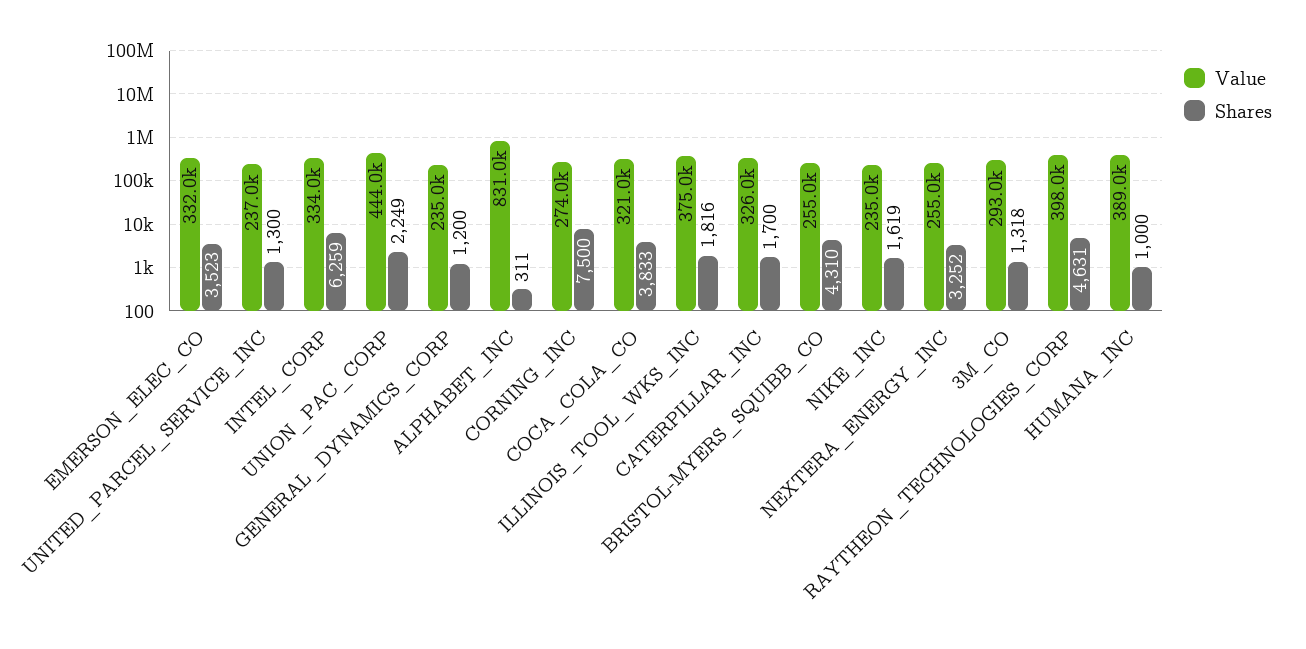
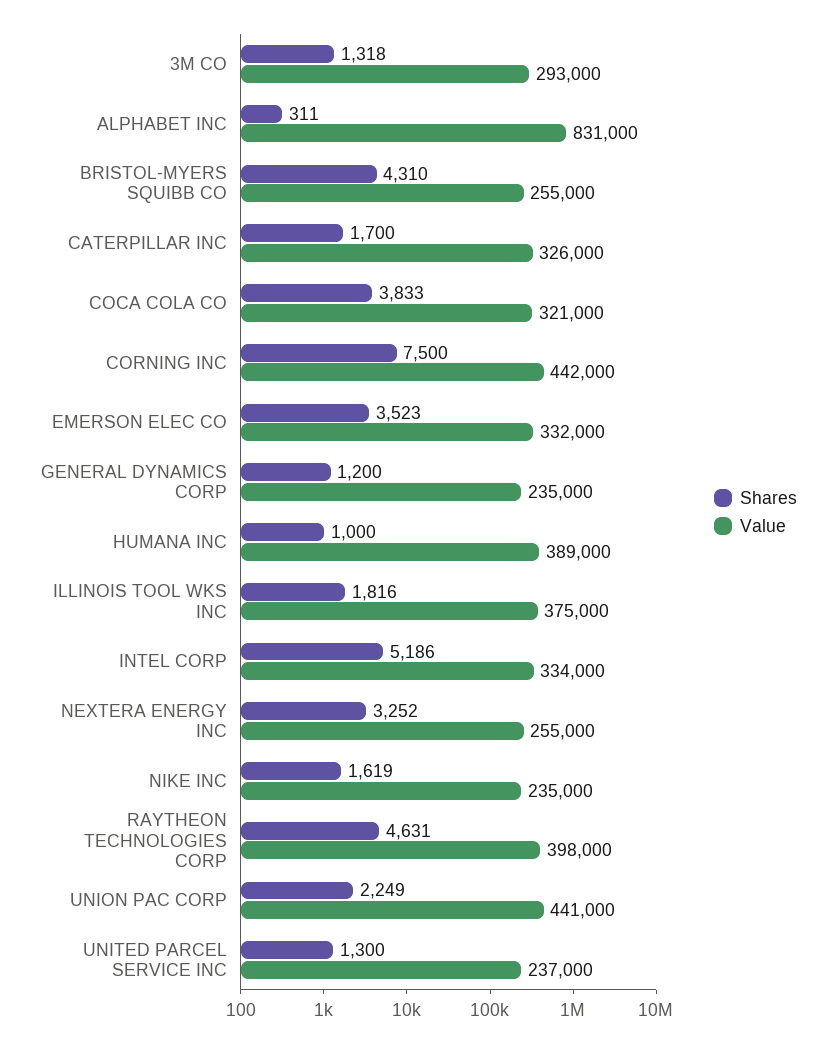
  {
    "Value": {
      "EMERSON_ELEC_CO": 332000,
      "UNITED_PARCEL_SERVICE_INC": 237000,
      "INTEL_CORP": 334000,
-     "UNION_PAC_CORP": 444000,
+     "UNION_PAC_CORP": 441000,
      "GENERAL_DYNAMICS_CORP": 235000,
      "ALPHABET_INC": 831000,
-     "CORNING_INC": 274000,
+     "CORNING_INC": 442000,
      "COCA_COLA_CO": 321000,
      "ILLINOIS_TOOL_WKS_INC": 375000,
      "CATERPILLAR_INC": 326000,
      "BRISTOL-MYERS_SQUIBB_CO": 255000,
      "NIKE_INC": 235000,
      "NEXTERA_ENERGY_INC": 255000,
      "3M_CO": 293000,
      "RAYTHEON_TECHNOLOGIES_CORP": 398000,
      "HUMANA_INC": 389000
    },
    "Shares": {
      "EMERSON_ELEC_CO": 3523,
      "UNITED_PARCEL_SERVICE_INC": 1300,
-     "INTEL_CORP": 6259,
+     "INTEL_CORP": 5186,
      "UNION_PAC_CORP": 2249,
      "GENERAL_DYNAMICS_CORP": 1200,
      "ALPHABET_INC": 311,
      "CORNING_INC": 7500,
      "COCA_COLA_CO": 3833,
      "ILLINOIS_TOOL_WKS_INC": 1816,
      "CATERPILLAR_INC": 1700,
      "BRISTOL-MYERS_SQUIBB_CO": 4310,
      "NIKE_INC": 1619,
      "NEXTERA_ENERGY_INC": 3252,
      "3M_CO": 1318,
      "RAYTHEON_TECHNOLOGIES_CORP": 4631,
      "HUMANA_INC": 1000
    }
  }

